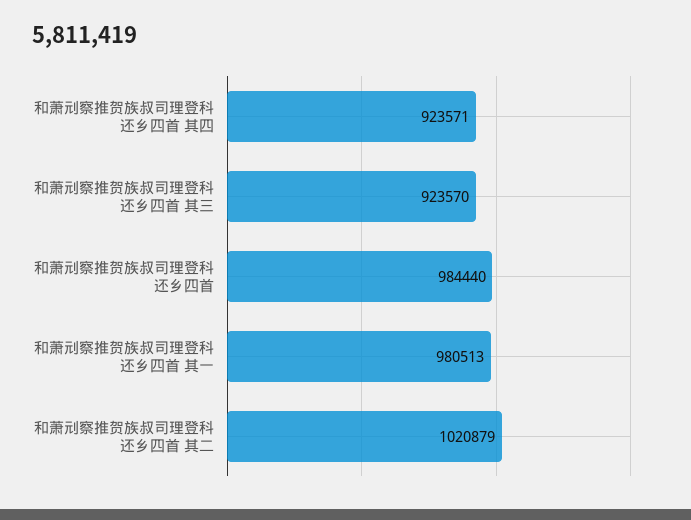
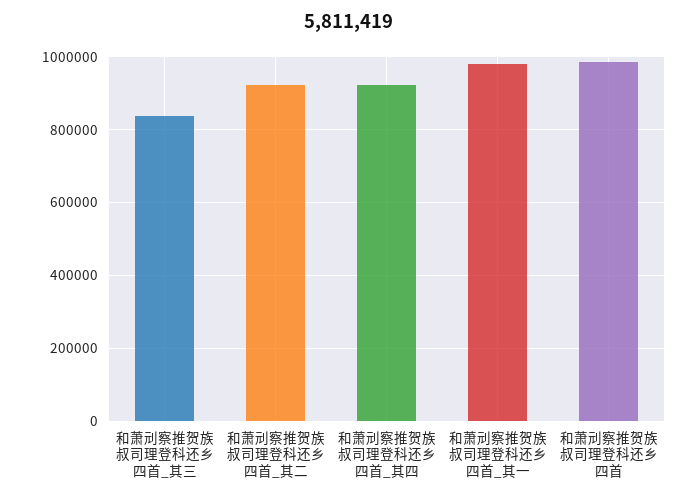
  {
    "和萧刓察推贺族叔司理登科还乡四首 其四": 923571,
-   "和萧刓察推贺族叔司理登科还乡四首 其三": 923570,
+   "和萧刓察推贺族叔司理登科还乡四首 其三": 840000,
    "和萧刓察推贺族叔司理登科还乡四首": 984440,
    "和萧刓察推贺族叔司理登科还乡四首 其一": 980513,
-   "和萧刓察推贺族叔司理登科还乡四首 其二": 1020879
+   "和萧刓察推贺族叔司理登科还乡四首 其二": 920000
  }

